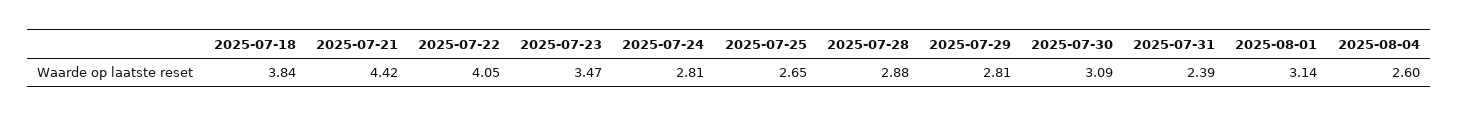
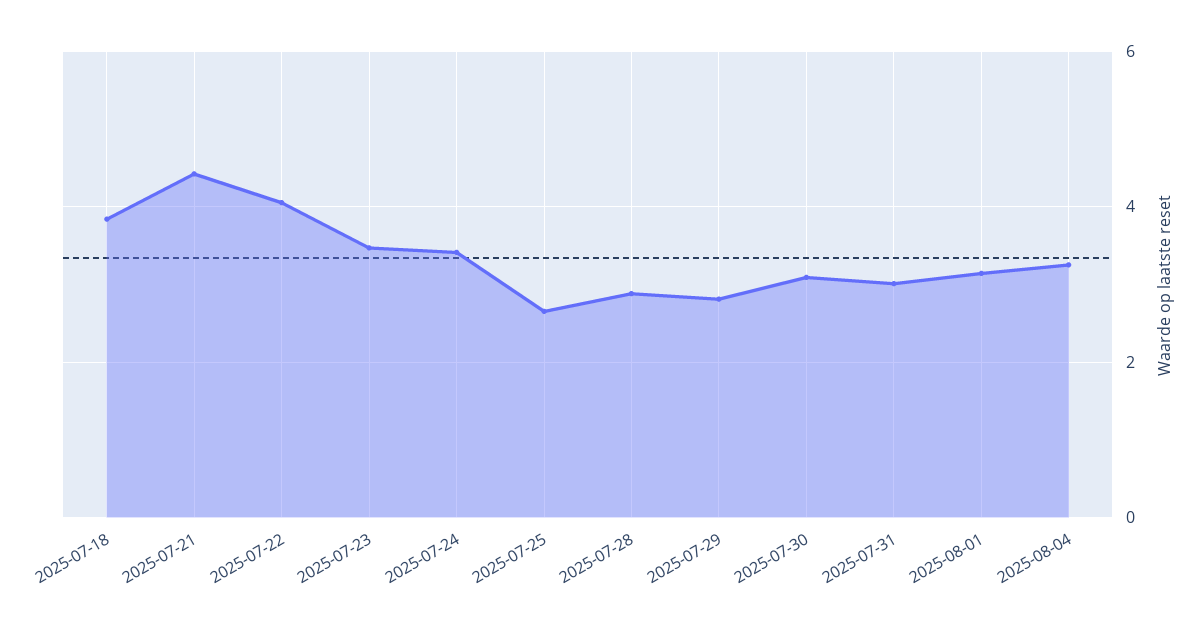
  {
    "2025-07-18": 3.84,
    "2025-07-21": 4.42,
    "2025-07-22": 4.05,
    "2025-07-23": 3.47,
-   "2025-07-24": 2.81,
+   "2025-07-24": 3.4,
    "2025-07-25": 2.65,
    "2025-07-28": 2.88,
    "2025-07-29": 2.81,
    "2025-07-30": 3.09,
-   "2025-07-31": 2.39,
+   "2025-07-31": 3,
    "2025-08-01": 3.14,
-   "2025-08-04": 2.6
+   "2025-08-04": 3.2
  }

